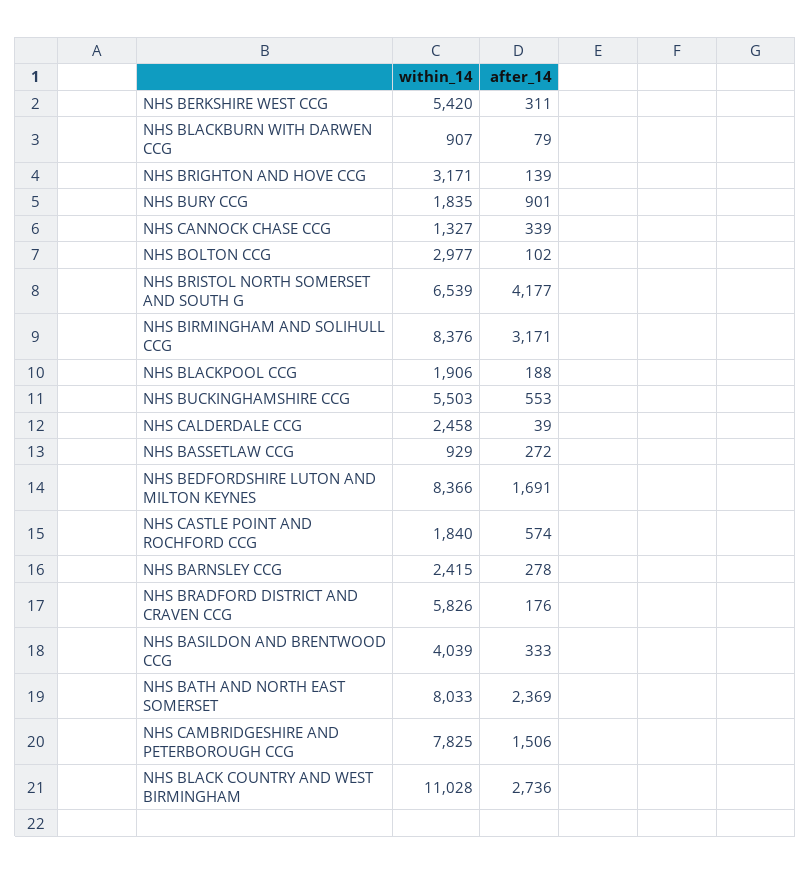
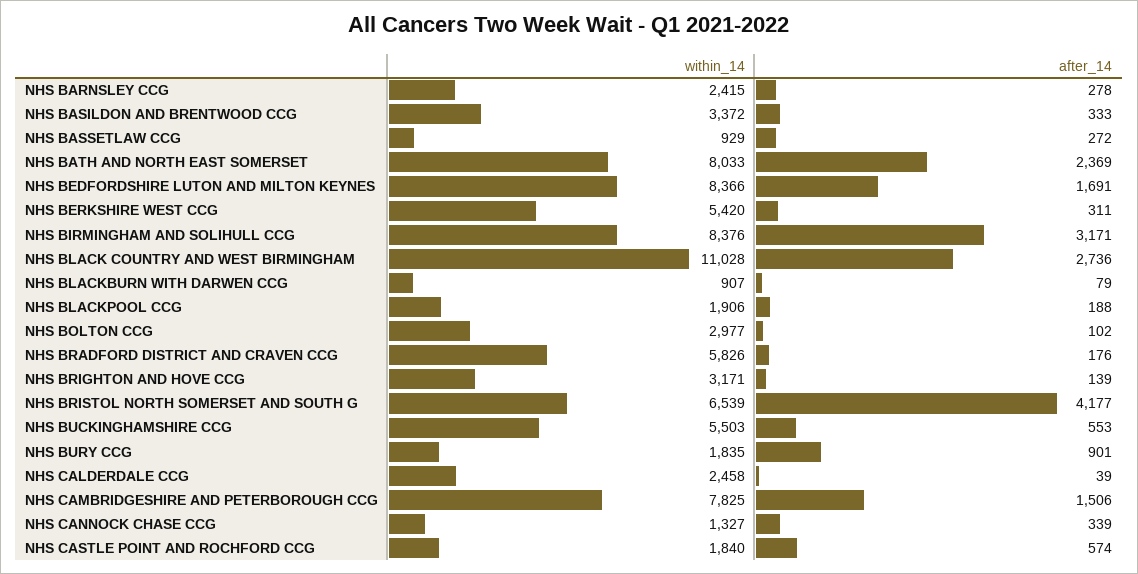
  {
    "within_14": {
      "NHS BERKSHIRE WEST CCG": 5420,
      "NHS BLACKBURN WITH DARWEN CCG": 907,
      "NHS BRIGHTON AND HOVE CCG": 3171,
      "NHS BURY CCG": 1835,
      "NHS CANNOCK CHASE CCG": 1327,
      "NHS BOLTON CCG": 2977,
      "NHS BRISTOL NORTH SOMERSET AND SOUTH G": 6539,
      "NHS BIRMINGHAM AND SOLIHULL CCG": 8376,
      "NHS BLACKPOOL CCG": 1906,
      "NHS BUCKINGHAMSHIRE CCG": 5503,
      "NHS CALDERDALE CCG": 2458,
      "NHS BASSETLAW CCG": 929,
      "NHS BEDFORDSHIRE LUTON AND MILTON KEYNES": 8366,
      "NHS CASTLE POINT AND ROCHFORD CCG": 1840,
      "NHS BARNSLEY CCG": 2415,
      "NHS BRADFORD DISTRICT AND CRAVEN CCG": 5826,
-     "NHS BASILDON AND BRENTWOOD CCG": 4039,
+     "NHS BASILDON AND BRENTWOOD CCG": 3372,
      "NHS BATH AND NORTH EAST SOMERSET": 8033,
      "NHS CAMBRIDGESHIRE AND PETERBOROUGH CCG": 7825,
      "NHS BLACK COUNTRY AND WEST BIRMINGHAM": 11028
    },
    "after_14": {
      "NHS BERKSHIRE WEST CCG": 311,
      "NHS BLACKBURN WITH DARWEN CCG": 79,
      "NHS BRIGHTON AND HOVE CCG": 139,
      "NHS BURY CCG": 901,
      "NHS CANNOCK CHASE CCG": 339,
      "NHS BOLTON CCG": 102,
      "NHS BRISTOL NORTH SOMERSET AND SOUTH G": 4177,
      "NHS BIRMINGHAM AND SOLIHULL CCG": 3171,
      "NHS BLACKPOOL CCG": 188,
      "NHS BUCKINGHAMSHIRE CCG": 553,
      "NHS CALDERDALE CCG": 39,
      "NHS BASSETLAW CCG": 272,
      "NHS BEDFORDSHIRE LUTON AND MILTON KEYNES": 1691,
      "NHS CASTLE POINT AND ROCHFORD CCG": 574,
      "NHS BARNSLEY CCG": 278,
      "NHS BRADFORD DISTRICT AND CRAVEN CCG": 176,
      "NHS BASILDON AND BRENTWOOD CCG": 333,
      "NHS BATH AND NORTH EAST SOMERSET": 2369,
      "NHS CAMBRIDGESHIRE AND PETERBOROUGH CCG": 1506,
      "NHS BLACK COUNTRY AND WEST BIRMINGHAM": 2736
    }
  }

